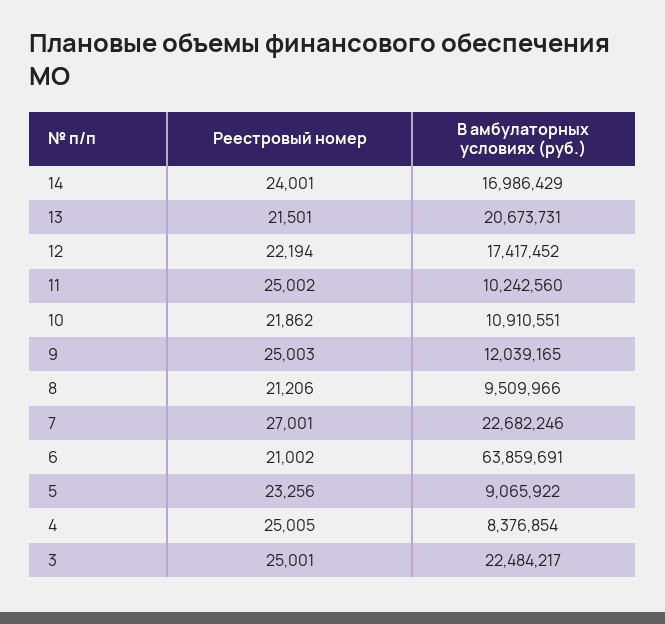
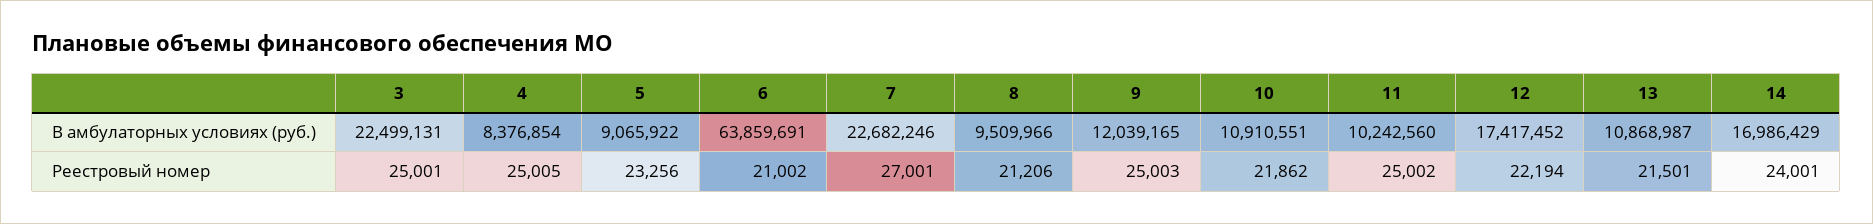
  {
    "Реестровый номер": {
      "14": 24001,
      "13": 21501,
      "12": 22194,
      "11": 25002,
      "10": 21862,
      "9": 25003,
      "8": 21206,
      "7": 27001,
      "6": 21002,
      "5": 23256,
      "4": 25005,
      "3": 25001
    },
    "В амбулаторных условиях (руб.)": {
      "14": 16986429,
-     "13": 20673731,
+     "13": 10868987,
      "12": 17417452,
      "11": 10242560,
      "10": 10910551,
      "9": 12039165,
      "8": 9509966,
      "7": 22682246,
      "6": 63859691,
      "5": 9065922,
      "4": 8376854,
-     "3": 22484217
+     "3": 22499131
    }
  }

